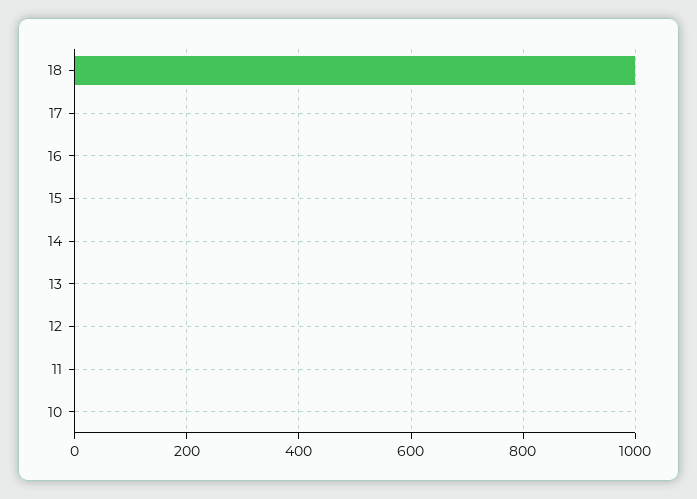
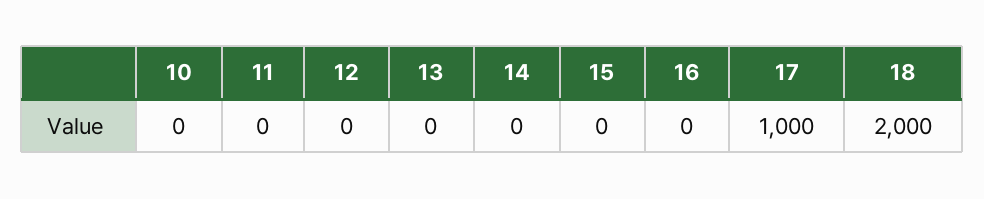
  {
-   "18": 1000,
+   "18": 2000,
-   "17": 0,
+   "17": 1000,
    "16": 0,
    "15": 0,
    "14": 0,
    "13": 0,
    "12": 0,
    "11": 0,
    "10": 0
  }

